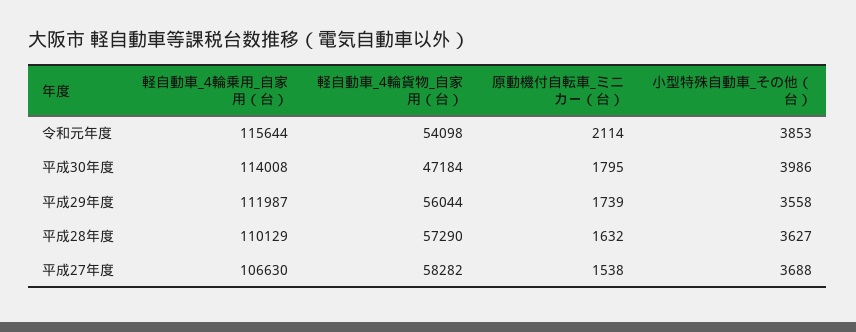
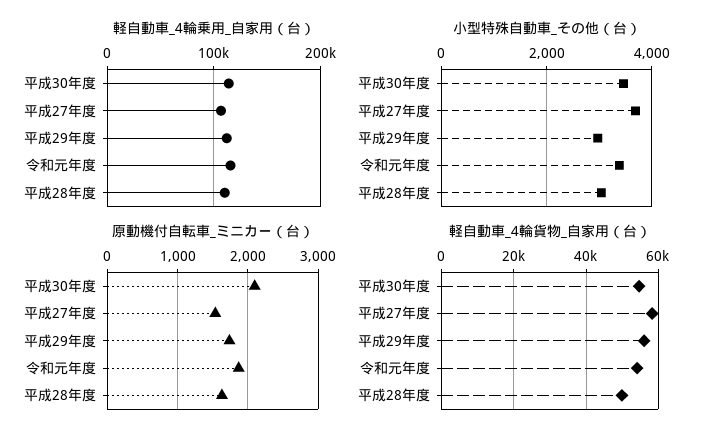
  {
    "軽自動車_4輪乗用_自家用（台）": {
      "令和元年度": 115644,
      "平成30年度": 114008,
      "平成29年度": 111987,
      "平成28年度": 110129,
      "平成27年度": 106630
    },
    "軽自動車_4輪貨物_自家用（台）": {
      "令和元年度": 54098,
-     "平成30年度": 47184,
+     "平成30年度": 54000,
      "平成29年度": 56044,
-     "平成28年度": 57290,
+     "平成28年度": 50000,
      "平成27年度": 58282
    },
    "原動機付自転車_ミニカー（台）": {
-     "令和元年度": 2114,
+     "令和元年度": 1900,
-     "平成30年度": 1795,
+     "平成30年度": 2100,
      "平成29年度": 1739,
      "平成28年度": 1632,
      "平成27年度": 1538
    },
    "小型特殊自動車_その他（台）": {
-     "令和元年度": 3853,
+     "令和元年度": 3400,
-     "平成30年度": 3986,
+     "平成30年度": 3400,
-     "平成29年度": 3558,
+     "平成29年度": 3000,
-     "平成28年度": 3627,
+     "平成28年度": 3000,
      "平成27年度": 3688
    }
  }

